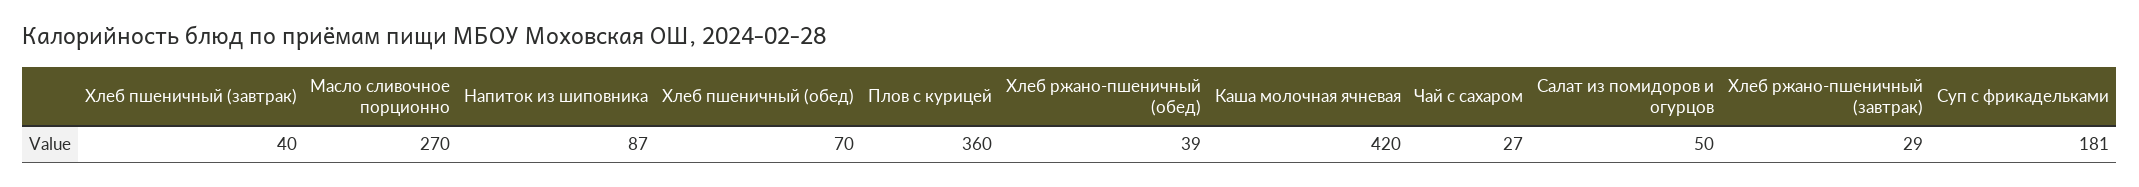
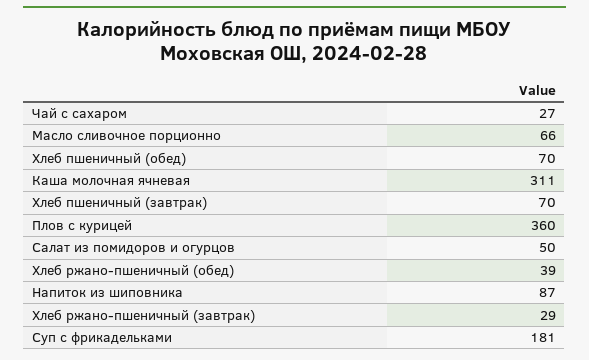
  {
-   "Хлеб пшеничный (завтрак)": 40,
+   "Хлеб пшеничный (завтрак)": 70,
-   "Масло сливочное порционно": 270,
+   "Масло сливочное порционно": 66,
    "Напиток из шиповника": 87,
    "Хлеб пшеничный (обед)": 70,
    "Плов с курицей": 360,
    "Хлеб ржано-пшеничный (обед)": 39,
-   "Каша молочная ячневая": 420,
+   "Каша молочная ячневая": 311,
    "Чай с сахаром": 27,
    "Салат из помидоров и огурцов": 50,
    "Хлеб ржано-пшеничный (завтрак)": 29,
    "Суп с фрикадельками": 181
  }

